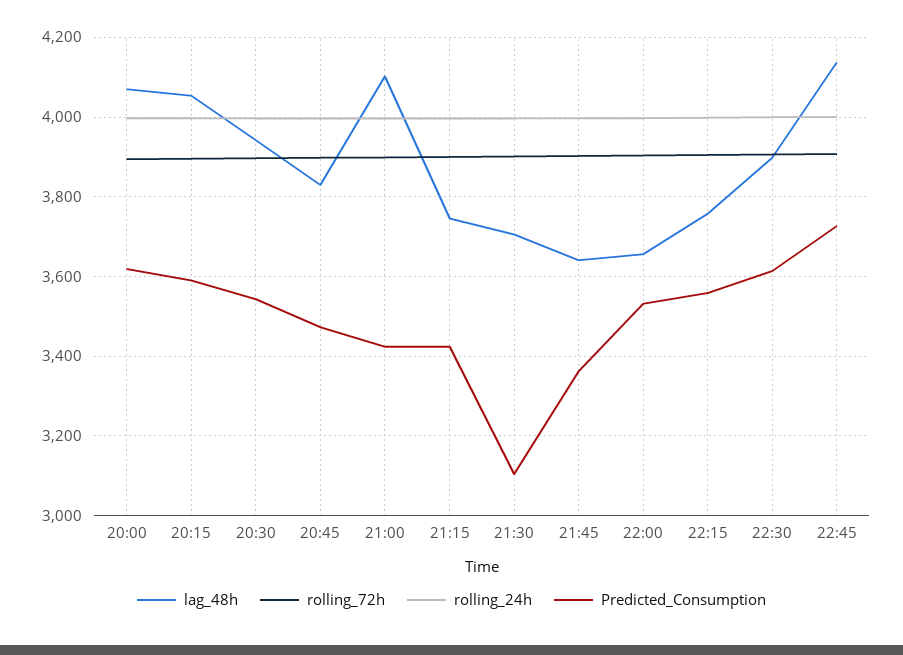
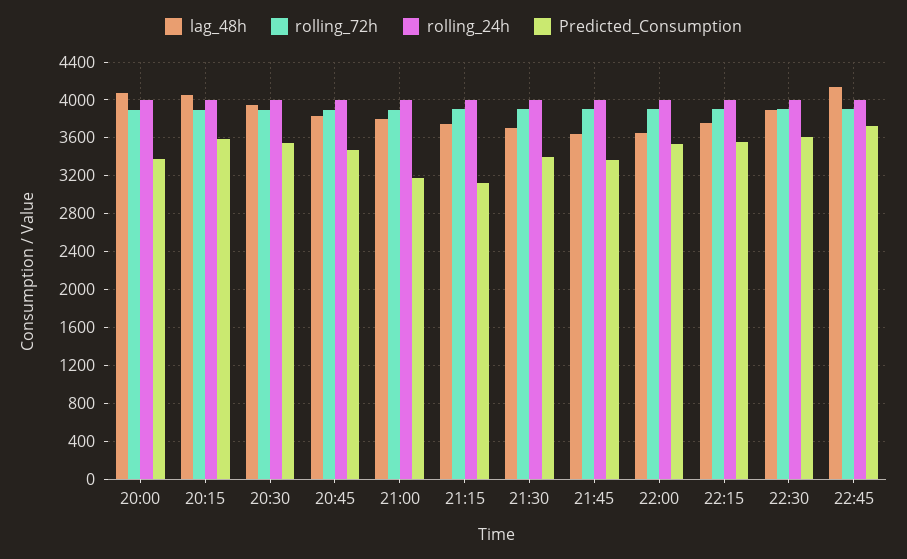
  {
    "lag_48h": {
      "20:00": 4080,
      "20:15": 4060,
      "20:30": 3940,
      "20:45": 3840,
-     "21:00": 4100,
+     "21:00": 3800,
      "21:15": 3740,
      "21:30": 3700,
      "21:45": 3640,
      "22:00": 3660,
      "22:15": 3760,
      "22:30": 3900,
      "22:45": 4140
    },
    "rolling_72h": {
      "20:00": 3900,
      "20:15": 3900,
      "20:30": 3900,
      "20:45": 3900,
      "21:00": 3900,
      "21:15": 3900,
      "21:30": 3900,
      "21:45": 3900,
      "22:00": 3900,
      "22:15": 3900,
      "22:30": 3900,
      "22:45": 3900
    },
    "rolling_24h": {
      "20:00": 4000,
      "20:15": 4000,
      "20:30": 4000,
      "20:45": 4000,
      "21:00": 4000,
      "21:15": 4000,
      "21:30": 4000,
      "21:45": 4000,
      "22:00": 4000,
      "22:15": 4000,
      "22:30": 4000,
      "22:45": 4000
    },
    "Predicted_Consumption": {
-     "20:00": 3620,
+     "20:00": 3400,
      "20:15": 3600,
      "20:30": 3540,
      "20:45": 3480,
-     "21:00": 3420,
+     "21:00": 3200,
-     "21:15": 3420,
+     "21:15": 3100,
-     "21:30": 3100,
+     "21:30": 3400,
      "21:45": 3360,
      "22:00": 3540,
      "22:15": 3560,
      "22:30": 3620,
      "22:45": 3720
    }
  }

